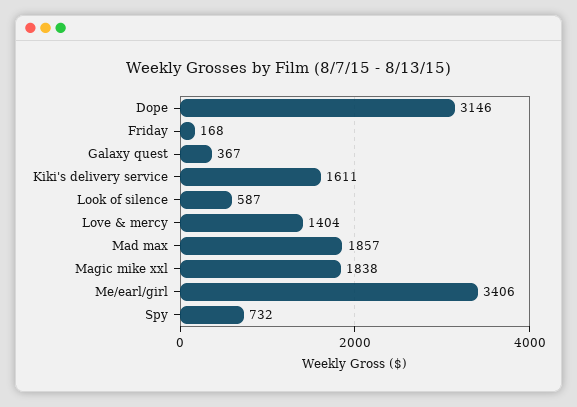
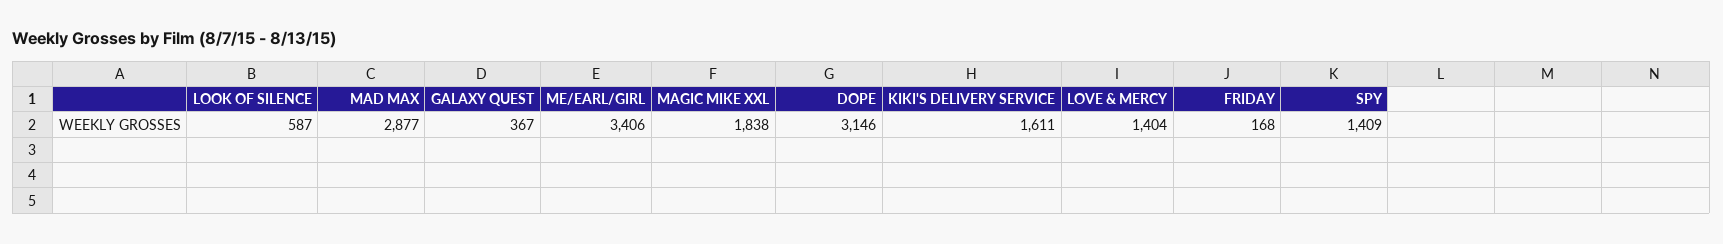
  {
    "Dope": 3146,
    "Friday": 168,
    "Galaxy quest": 367,
    "Kiki's delivery service": 1611,
    "Look of silence": 587,
    "Love & mercy": 1404,
-   "Mad max": 1857,
+   "Mad max": 2877,
    "Magic mike xxl": 1838,
    "Me/earl/girl": 3406,
-   "Spy": 732
+   "Spy": 1409
  }

